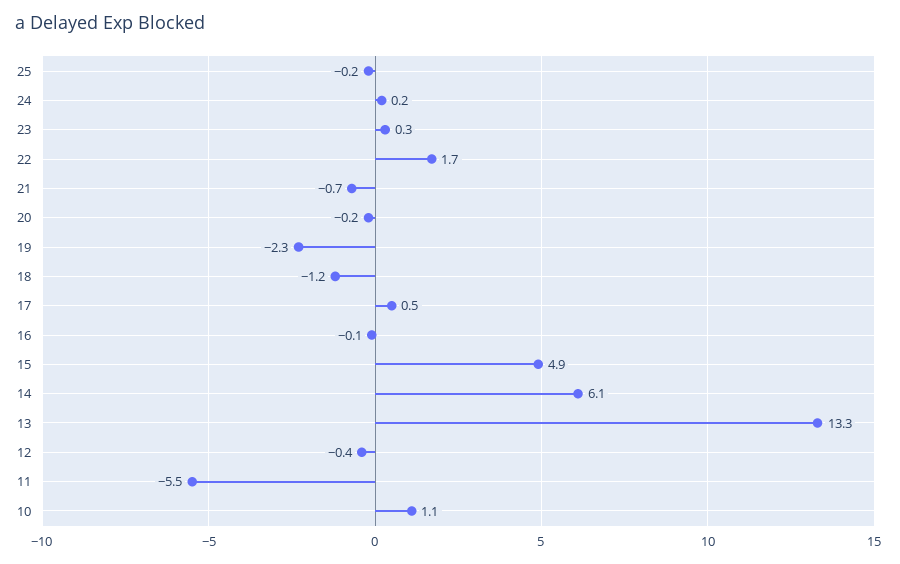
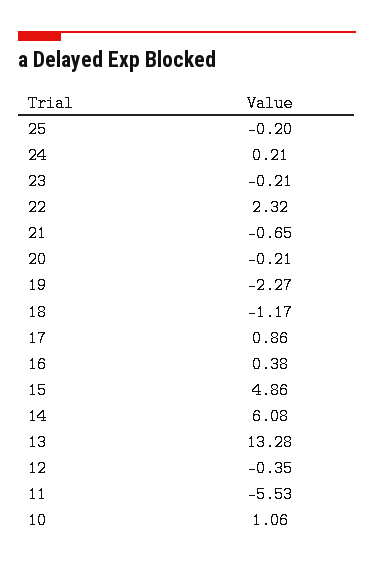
  {
    "25": -0.2,
    "24": 0.21,
-   "23": 0.3,
+   "23": -0.21,
-   "22": 1.7,
+   "22": 2.32,
    "21": -0.65,
    "20": -0.21,
    "19": -2.27,
    "18": -1.17,
-   "17": 0.5,
+   "17": 0.86,
-   "16": -0.1,
+   "16": 0.38,
    "15": 4.86,
    "14": 6.08,
    "13": 13.28,
    "12": -0.35,
    "11": -5.53,
    "10": 1.06
  }

